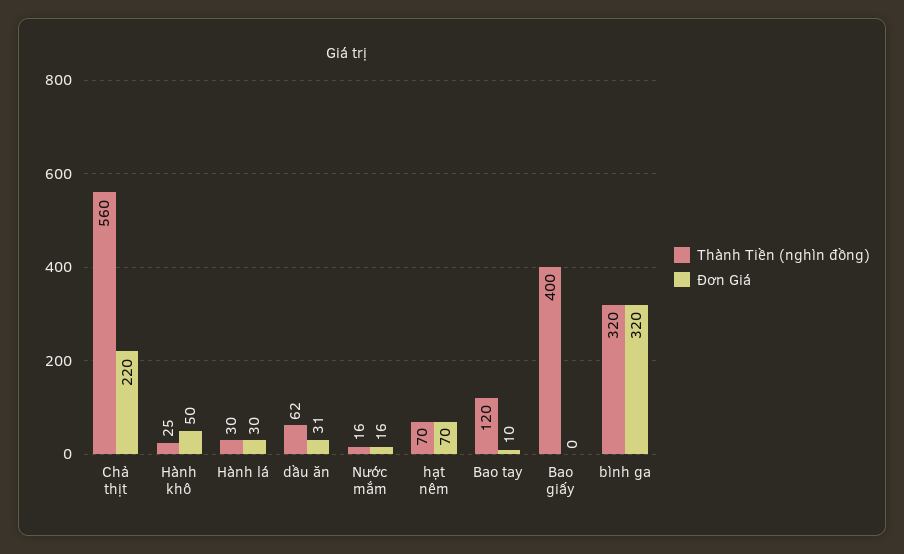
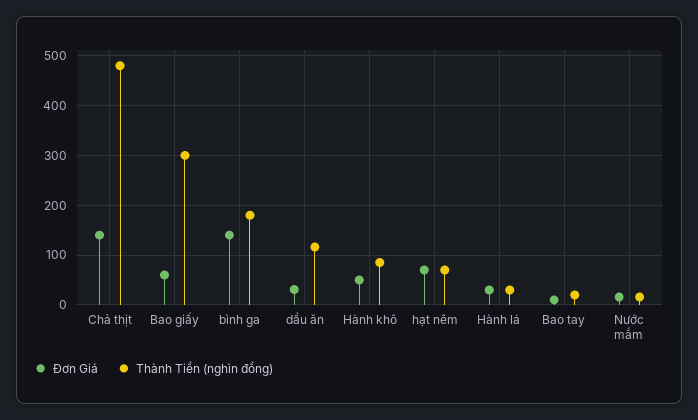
  {
    "Thành Tiền (nghìn đồng)": {
-     "Chả thịt": 560,
+     "Chả thịt": 480,
-     "Hành khô": 25,
+     "Hành khô": 80,
      "Hành lá": 30,
-     "dầu ăn": 62,
+     "dầu ăn": 120,
      "Nước mắm": 16,
      "hạt nêm": 70,
-     "Bao tay": 120,
+     "Bao tay": 20,
-     "Bao giấy": 400,
+     "Bao giấy": 300,
-     "bình ga": 320
+     "bình ga": 180
    },
    "Đơn Giá": {
-     "Chả thịt": 220,
+     "Chả thịt": 140,
      "Hành khô": 50,
      "Hành lá": 30,
      "dầu ăn": 31,
      "Nước mắm": 16,
      "hạt nêm": 70,
      "Bao tay": 10,
-     "Bao giấy": 0,
+     "Bao giấy": 60,
-     "bình ga": 320
+     "bình ga": 140
    }
  }

